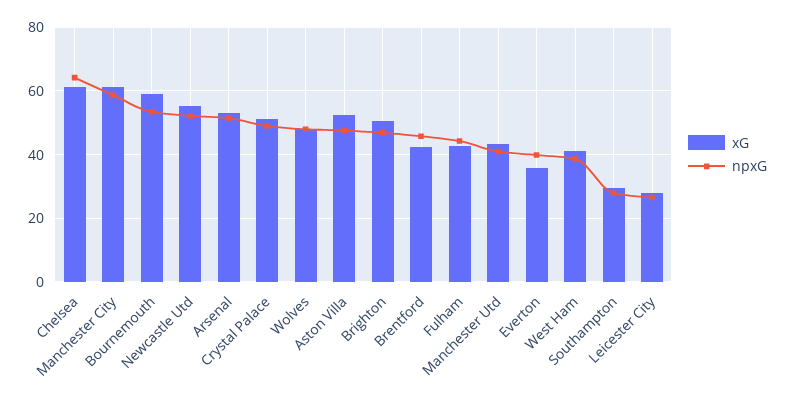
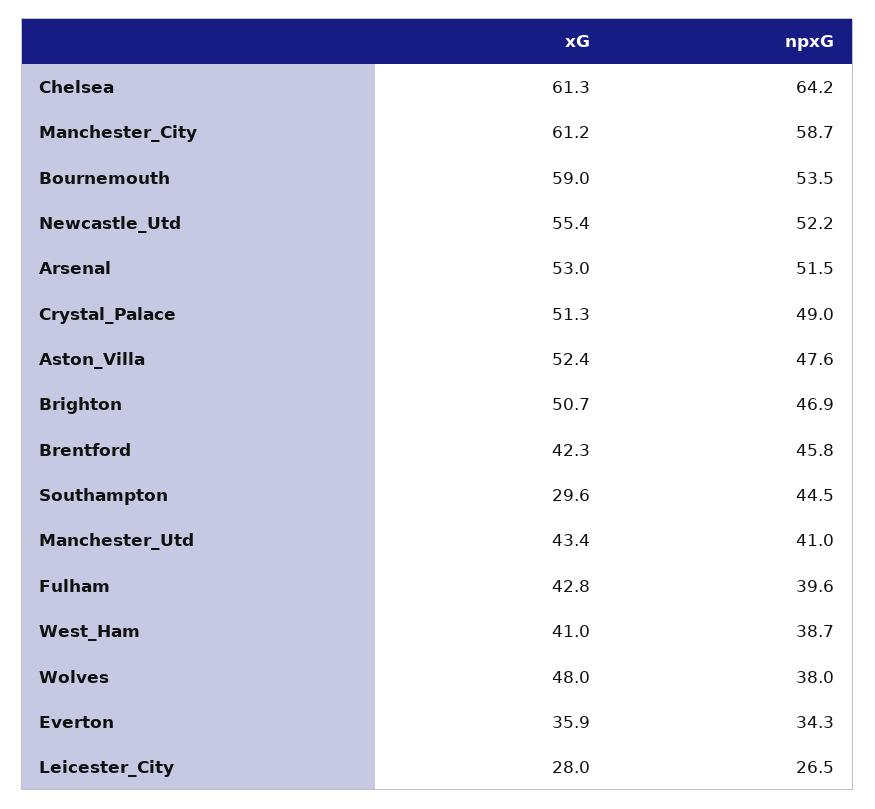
  {
    "xG": {
      "Chelsea": 61.3,
      "Manchester City": 61.2,
      "Bournemouth": 59,
      "Newcastle Utd": 55.4,
      "Arsenal": 53,
      "Crystal Palace": 51.3,
      "Wolves": 48,
      "Aston Villa": 52.4,
      "Brighton": 50.7,
      "Brentford": 42.3,
      "Fulham": 42.8,
      "Manchester Utd": 43.4,
      "Everton": 35.9,
      "West Ham": 41,
      "Southampton": 29.6,
      "Leicester City": 28
    },
    "npxG": {
      "Chelsea": 64.2,
      "Manchester City": 58.7,
      "Bournemouth": 53.5,
      "Newcastle Utd": 52.2,
      "Arsenal": 51.5,
      "Crystal Palace": 49,
-     "Wolves": 48,
+     "Wolves": 38,
      "Aston Villa": 47.6,
      "Brighton": 46.9,
      "Brentford": 45.8,
-     "Fulham": 44,
+     "Fulham": 39.6,
      "Manchester Utd": 41,
-     "Everton": 40,
+     "Everton": 34.3,
      "West Ham": 38.7,
-     "Southampton": 28,
+     "Southampton": 44.5,
      "Leicester City": 26.5
    }
  }

